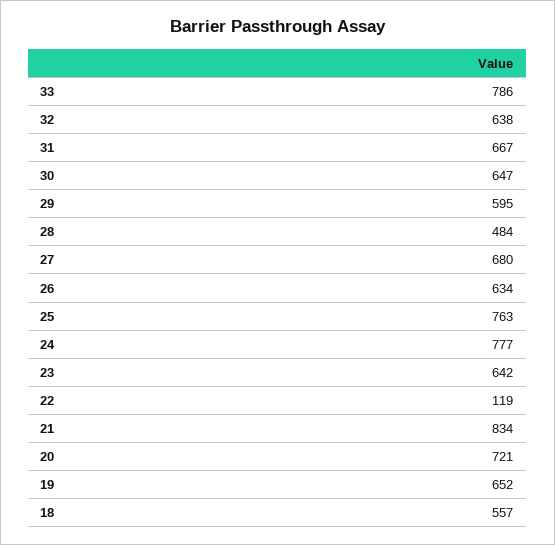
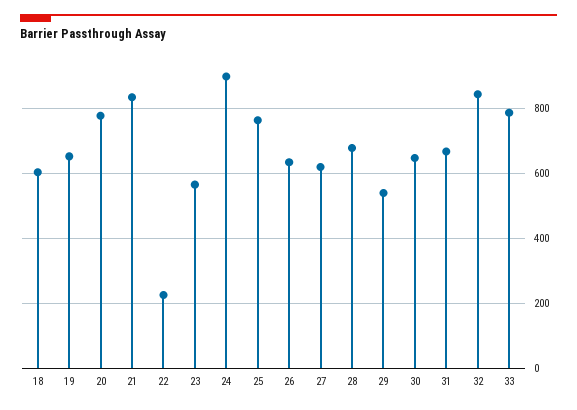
  {
    "33": 786,
-   "32": 638,
+   "32": 840,
    "31": 667,
    "30": 647,
-   "29": 595,
+   "29": 540,
-   "28": 484,
+   "28": 680,
-   "27": 680,
+   "27": 620,
    "26": 634,
    "25": 763,
-   "24": 777,
+   "24": 900,
-   "23": 642,
+   "23": 560,
-   "22": 119,
+   "22": 220,
    "21": 834,
-   "20": 721,
+   "20": 780,
    "19": 652,
-   "18": 557
+   "18": 600
  }

